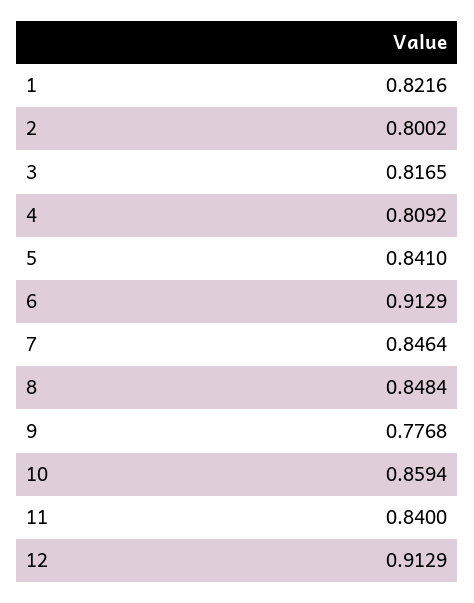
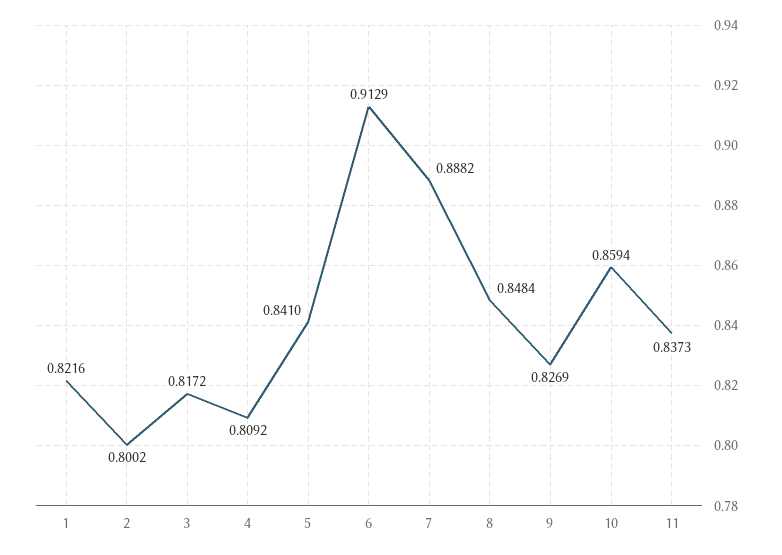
  {
    "1": 0.8216,
    "2": 0.8002,
-   "3": 0.8165,
+   "3": 0.8172,
    "4": 0.8092,
    "5": 0.841,
    "6": 0.9129,
-   "7": 0.8464,
+   "7": 0.8882,
    "8": 0.8484,
-   "9": 0.7768,
+   "9": 0.8269,
    "10": 0.8594,
-   "11": 0.84,
+   "11": 0.8373
-   "12": 0.9129
  }

